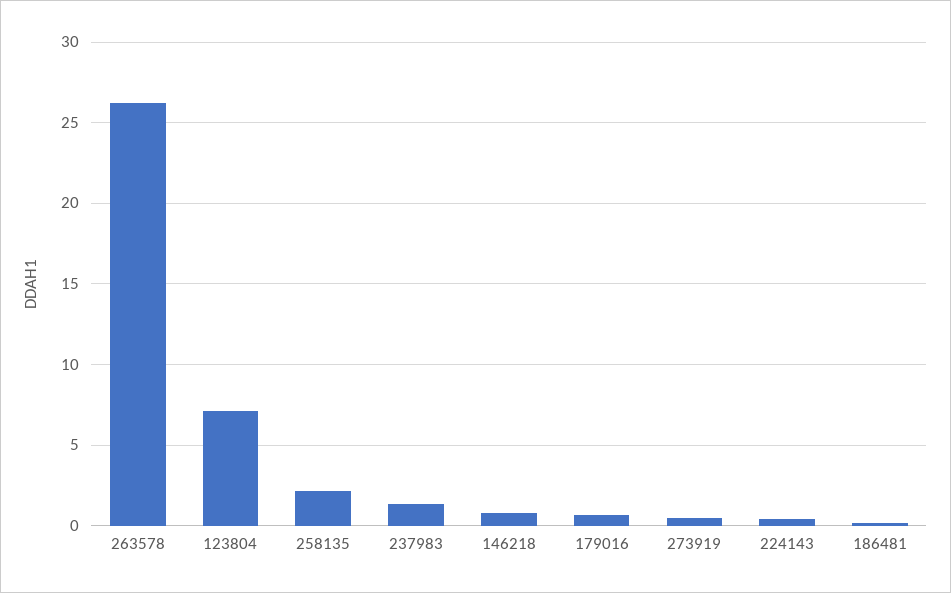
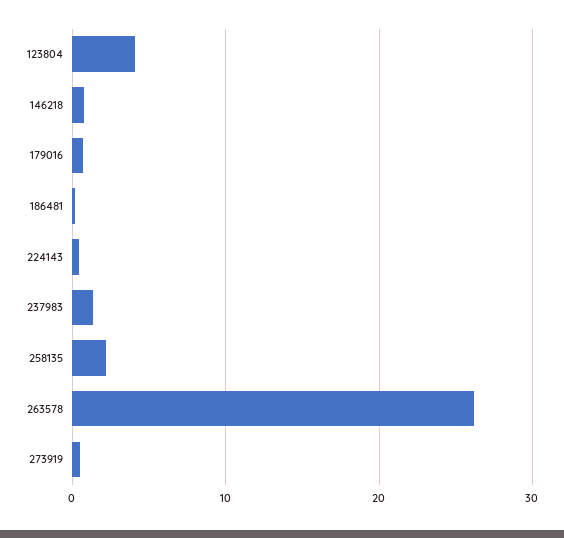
  {
    "263578": 26,
-   "123804": 7,
+   "123804": 4,
    "258135": 2,
    "237983": 1.5,
    "146218": 1,
    "179016": 0.5,
    "273919": 0.5,
    "224143": 0.5,
    "186481": 0
  }

